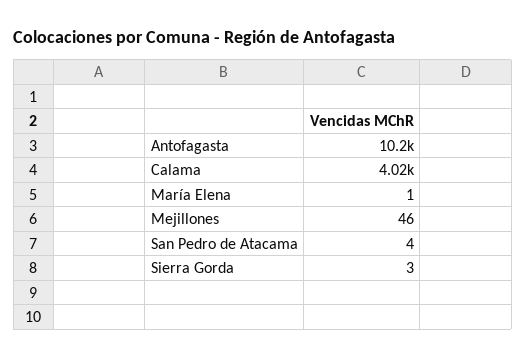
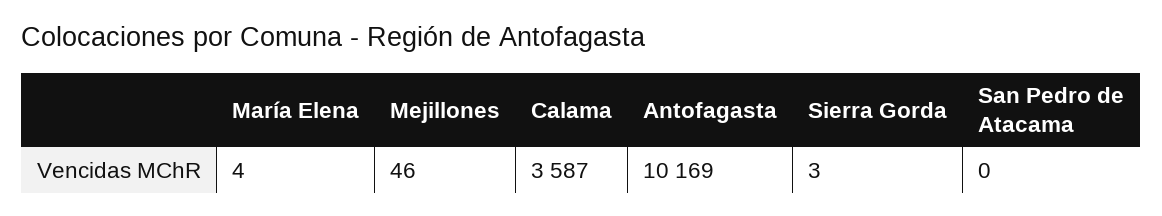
  {
    "Antofagasta": 10169,
-   "Calama": 4020,
+   "Calama": 3587,
-   "María Elena": 1,
+   "María Elena": 4,
    "Mejillones": 46,
-   "San Pedro de Atacama": 4,
+   "San Pedro de Atacama": 0,
    "Sierra Gorda": 3
  }

